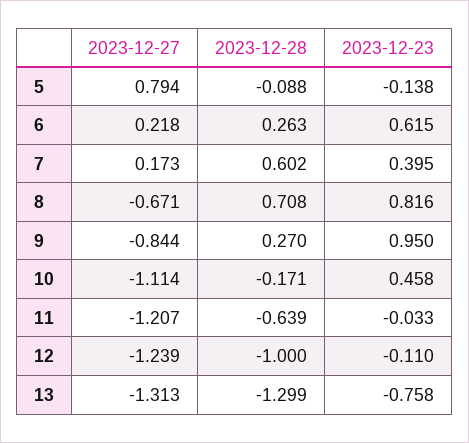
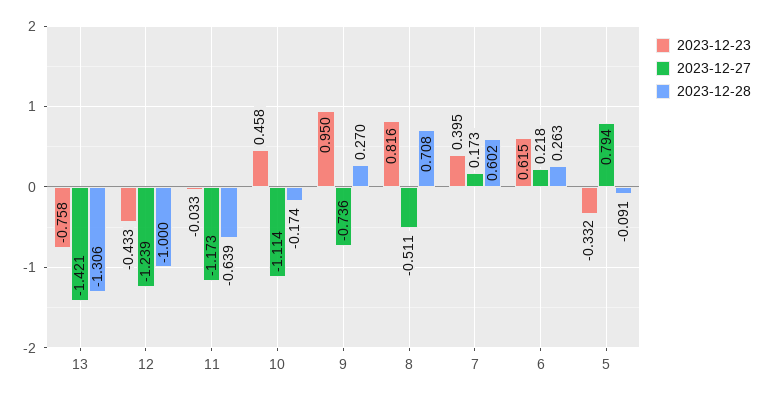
  {
    "2023-12-27": {
      "5": 0.794,
      "6": 0.218,
      "7": 0.173,
-     "8": -0.671,
+     "8": -0.511,
-     "9": -0.844,
+     "9": -0.736,
      "10": -1.114,
-     "11": -1.207,
+     "11": -1.173,
      "12": -1.239,
-     "13": -1.313
+     "13": -1.421
    },
    "2023-12-28": {
-     "5": -0.088,
+     "5": -0.091,
      "6": 0.263,
      "7": 0.602,
      "8": 0.708,
      "9": 0.27,
-     "10": -0.171,
+     "10": -0.174,
      "11": -0.639,
      "12": -1,
-     "13": -1.299
+     "13": -1.306
    },
    "2023-12-23": {
-     "5": -0.138,
+     "5": -0.332,
      "6": 0.615,
      "7": 0.395,
      "8": 0.816,
      "9": 0.95,
      "10": 0.458,
      "11": -0.033,
-     "12": -0.11,
+     "12": -0.433,
      "13": -0.758
    }
  }

